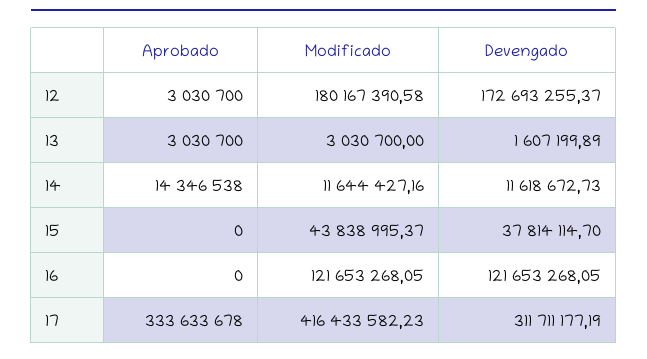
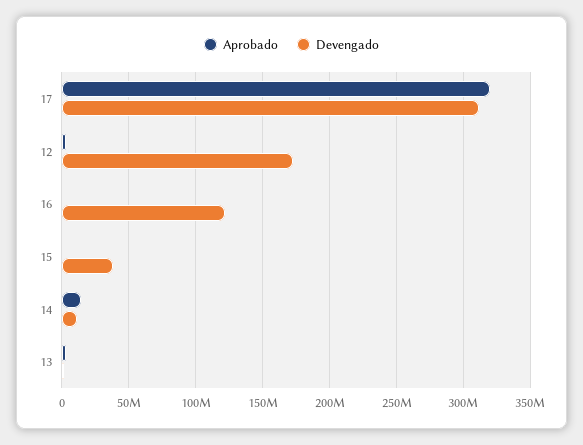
  {
    "Aprobado": {
      "12": 3030700,
      "13": 3030700,
      "14": 14346538,
      "15": 0,
      "16": 0,
-     "17": 333633678
+     "17": 320000000
    },
-   "Modificado": {
-     "12": 180167390.58,
-     "13": 3030700,
-     "14": 11644427.16,
-     "15": 43838995.37,
-     "16": 121653268.05,
-     "17": 416433582.23
-   },
    "Devengado": {
      "12": 172693255.37,
      "13": 1607199.89,
      "14": 11618672.73,
      "15": 37814114.7,
      "16": 121653268.05,
      "17": 311711177.19
    }
  }

